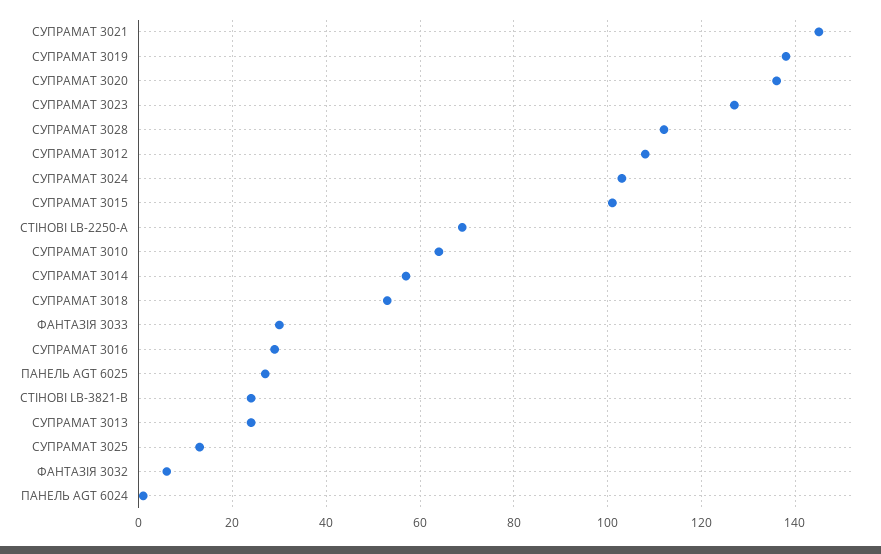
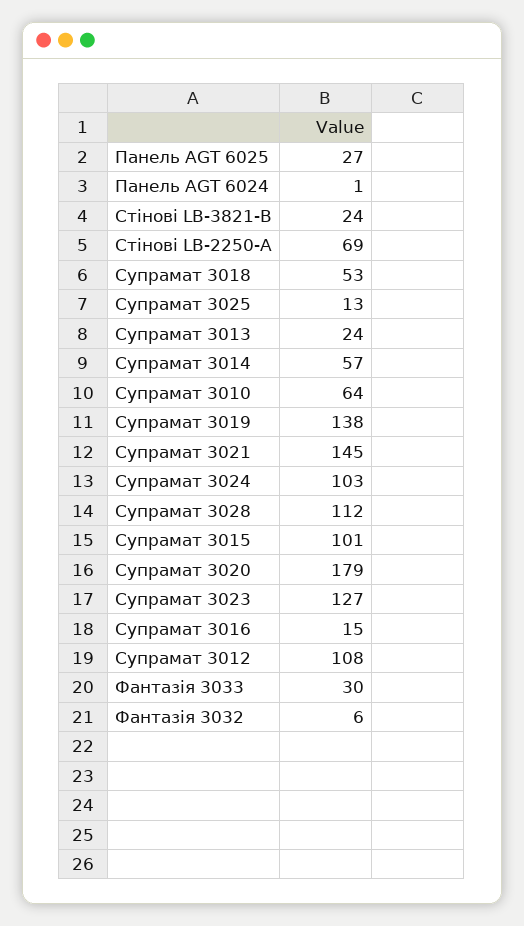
  {
    "СУПРАМАТ 3021": 145,
    "СУПРАМАТ 3019": 138,
-   "СУПРАМАТ 3020": 135,
+   "СУПРАМАТ 3020": 179,
    "СУПРАМАТ 3023": 127,
    "СУПРАМАТ 3028": 112,
    "СУПРАМАТ 3012": 108,
    "СУПРАМАТ 3024": 103,
    "СУПРАМАТ 3015": 101,
    "СТІНОВІ LB-2250-А": 69,
    "СУПРАМАТ 3010": 64,
    "СУПРАМАТ 3014": 57,
    "СУПРАМАТ 3018": 53,
    "ФАНТАЗІЯ 3033": 30,
-   "СУПРАМАТ 3016": 30,
+   "СУПРАМАТ 3016": 15,
    "ПАНЕЛЬ AGT 6025": 27,
    "СТІНОВІ LB-3821-В": 24,
    "СУПРАМАТ 3013": 24,
    "СУПРАМАТ 3025": 13,
    "ФАНТАЗІЯ 3032": 6,
    "ПАНЕЛЬ AGT 6024": 1
  }

